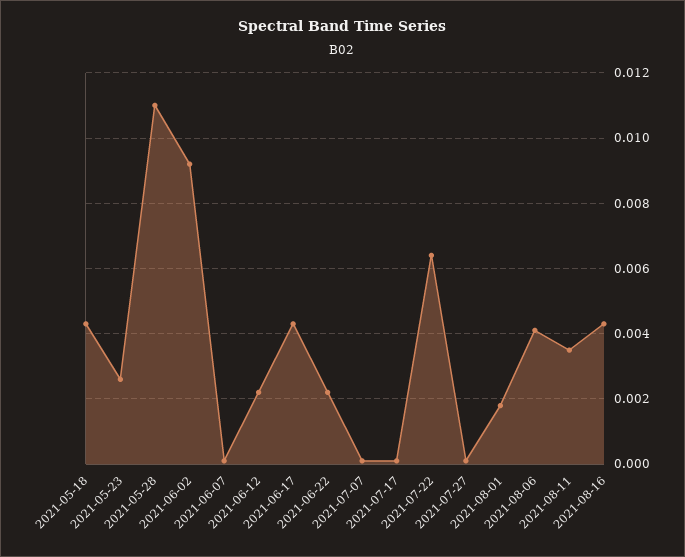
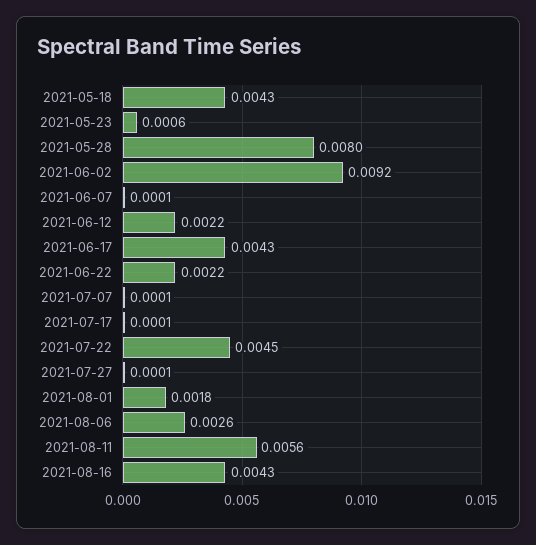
  {
    "2021-05-18": 0.0043,
-   "2021-05-23": 0.0025,
+   "2021-05-23": 0.0006,
-   "2021-05-28": 0.011,
+   "2021-05-28": 0.008,
    "2021-06-02": 0.0092,
    "2021-06-07": 0.0001,
    "2021-06-12": 0.0022,
    "2021-06-17": 0.0043,
    "2021-06-22": 0.0022,
    "2021-07-07": 0.0001,
    "2021-07-17": 0.0001,
-   "2021-07-22": 0.0065,
+   "2021-07-22": 0.0045,
    "2021-07-27": 0.0001,
    "2021-08-01": 0.0018,
-   "2021-08-06": 0.004,
+   "2021-08-06": 0.0026,
-   "2021-08-11": 0.0035,
+   "2021-08-11": 0.0056,
    "2021-08-16": 0.0043
  }

